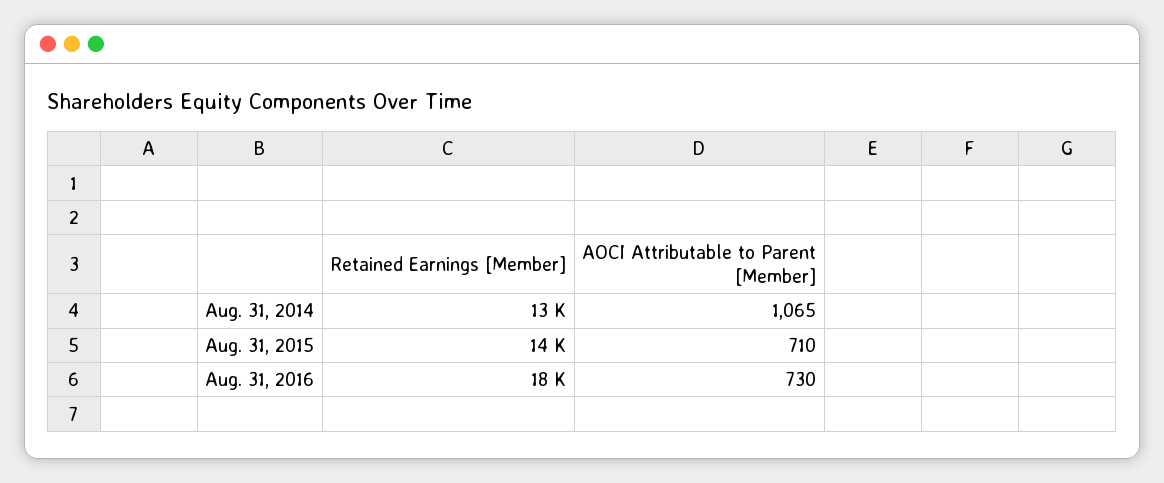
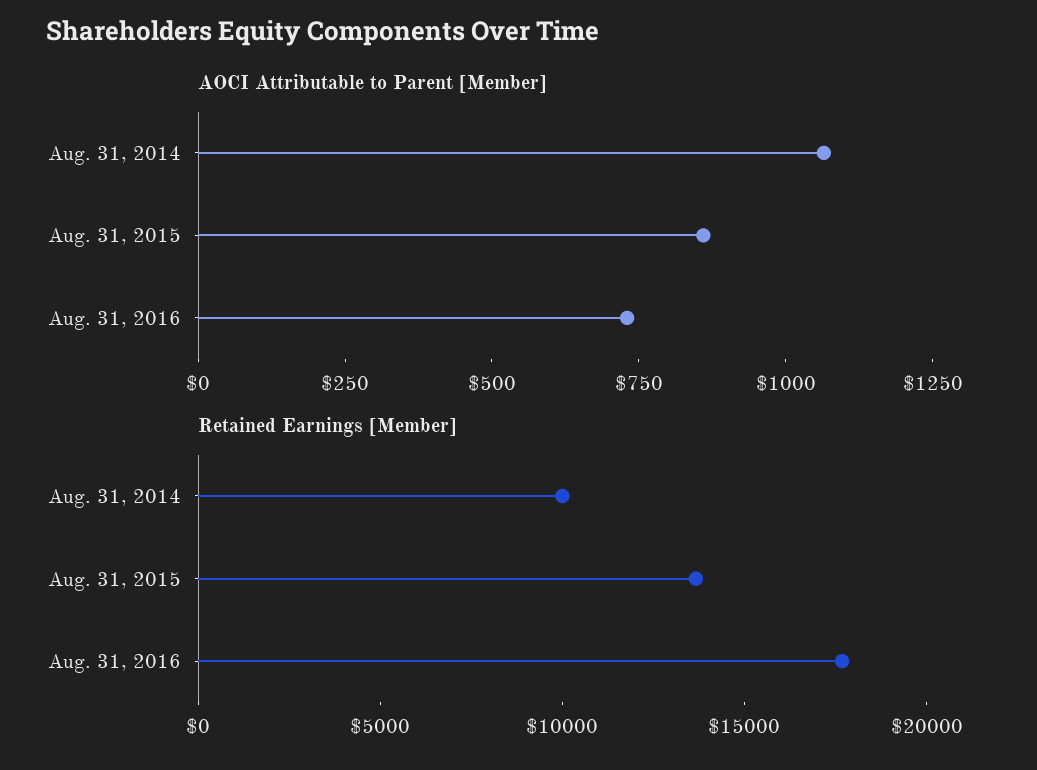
  {
    "Retained Earnings [Member]": {
-     "Aug. 31, 2014": 13000,
+     "Aug. 31, 2014": 10000,
      "Aug. 31, 2015": 14000,
      "Aug. 31, 2016": 18000
    },
    "AOCI Attributable to Parent [Member]": {
      "Aug. 31, 2014": 1065,
-     "Aug. 31, 2015": 710,
+     "Aug. 31, 2015": 850,
      "Aug. 31, 2016": 730
    }
  }

